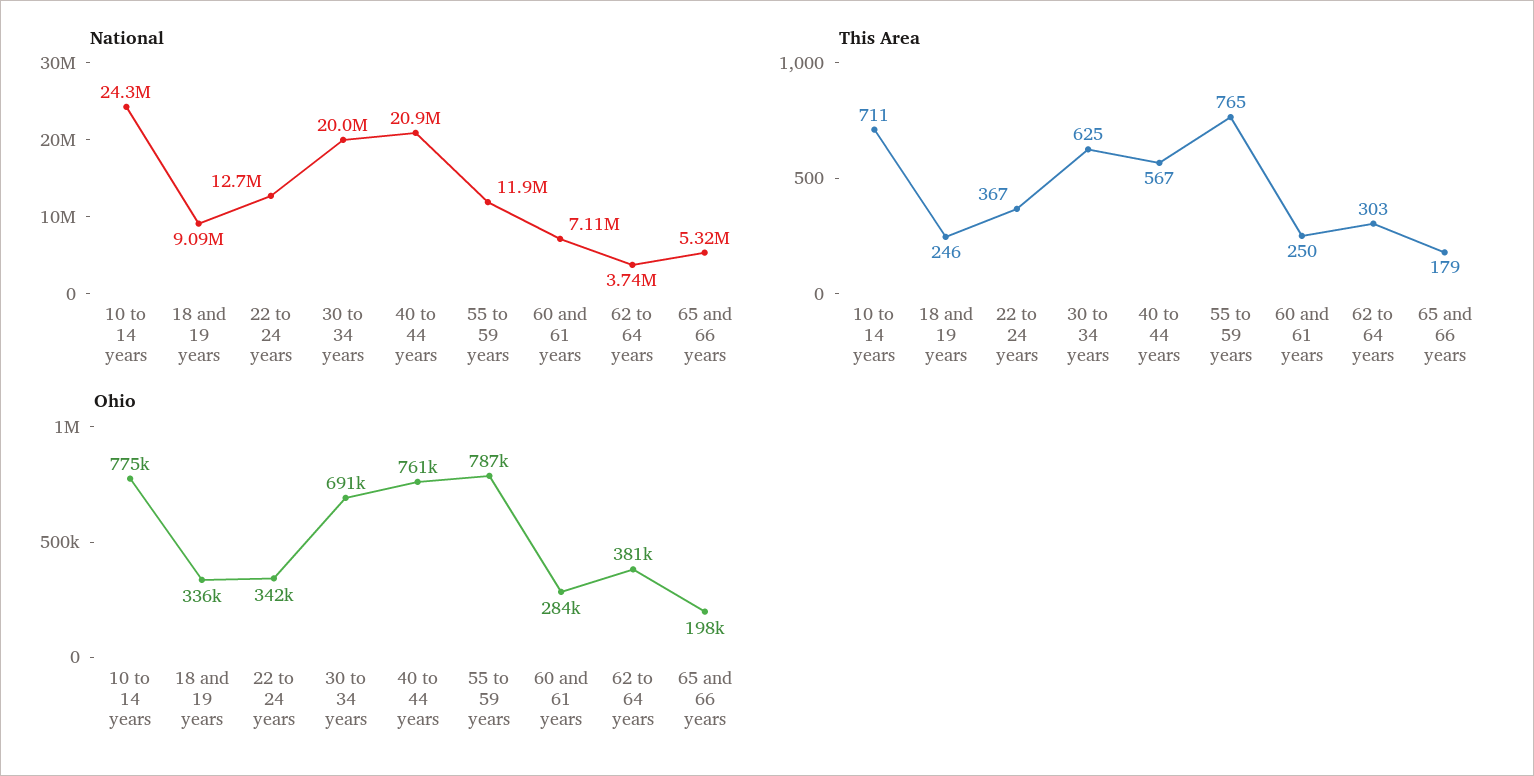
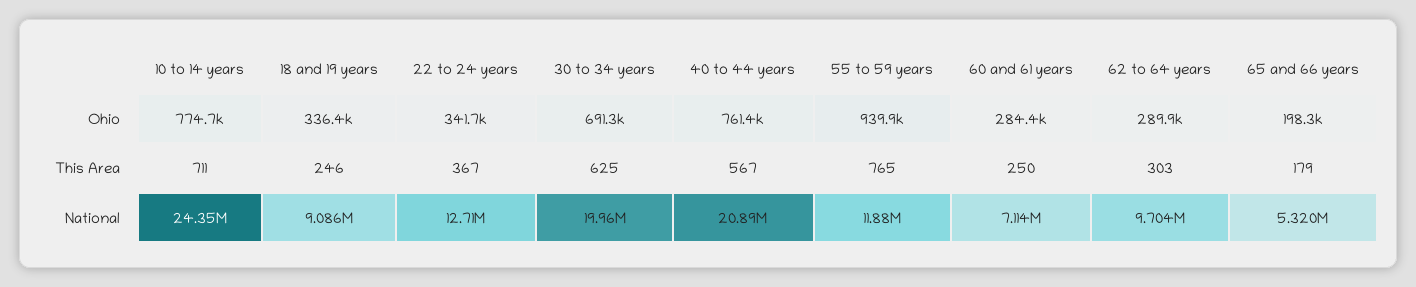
  {
    "National": {
      "10 to 14 years": 24350000,
      "18 and 19 years": 9086000,
      "22 to 24 years": 12710000,
      "30 to 34 years": 19960000,
      "40 to 44 years": 20890000,
      "55 to 59 years": 11880000,
      "60 and 61 years": 7114000,
-     "62 to 64 years": 3740000,
+     "62 to 64 years": 9704000,
      "65 and 66 years": 5320000
    },
    "This Area": {
      "10 to 14 years": 711,
      "18 and 19 years": 246,
      "22 to 24 years": 367,
      "30 to 34 years": 625,
      "40 to 44 years": 567,
      "55 to 59 years": 765,
      "60 and 61 years": 250,
      "62 to 64 years": 303,
      "65 and 66 years": 179
    },
    "Ohio": {
      "10 to 14 years": 774700,
      "18 and 19 years": 336400,
      "22 to 24 years": 341700,
      "30 to 34 years": 691300,
      "40 to 44 years": 761400,
-     "55 to 59 years": 787000,
+     "55 to 59 years": 939900,
      "60 and 61 years": 284400,
-     "62 to 64 years": 381000,
+     "62 to 64 years": 289900,
      "65 and 66 years": 198300
    }
  }

